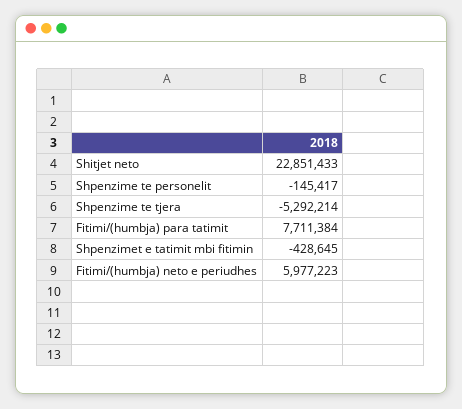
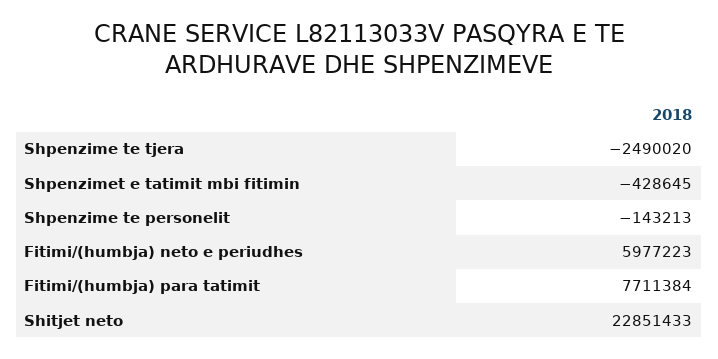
  {
    "Shitjet neto": 22851433,
-   "Shpenzime te personelit": -145417,
+   "Shpenzime te personelit": -143213,
-   "Shpenzime te tjera": -5292214,
+   "Shpenzime te tjera": -2490020,
    "Fitimi/(humbja) para tatimit": 7711384,
    "Shpenzimet e tatimit mbi fitimin": -428645,
    "Fitimi/(humbja) neto e periudhes": 5977223
  }

